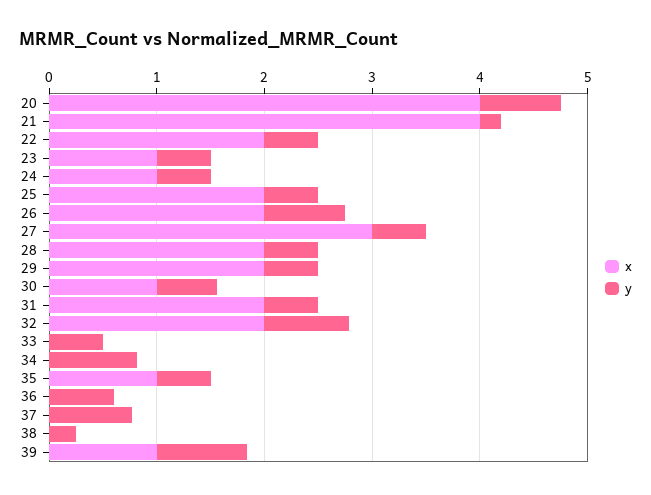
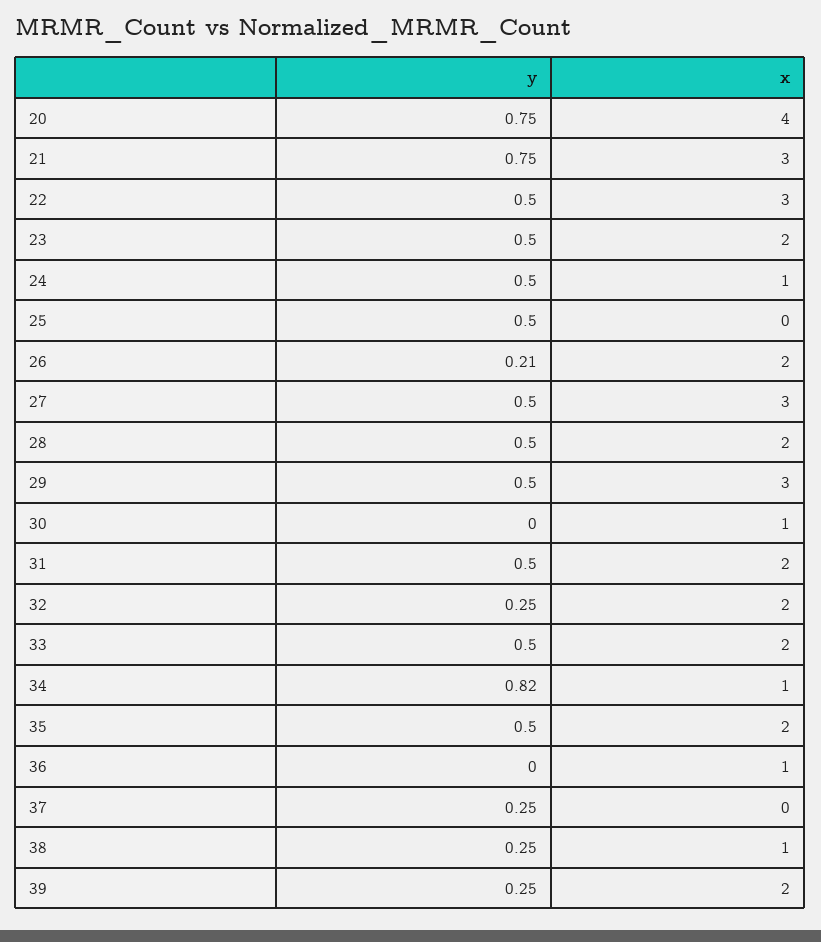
  {
    "x": {
      "20": 4,
-     "21": 4,
+     "21": 3,
-     "22": 2,
+     "22": 3,
-     "23": 1,
+     "23": 2,
      "24": 1,
-     "25": 2,
+     "25": 0,
      "26": 2,
      "27": 3,
      "28": 2,
-     "29": 2,
+     "29": 3,
      "30": 1,
      "31": 2,
      "32": 2,
-     "33": 0,
+     "33": 2,
-     "34": 0,
+     "34": 1,
-     "35": 1,
+     "35": 2,
-     "36": 0,
+     "36": 1,
      "37": 0,
-     "38": 0,
+     "38": 1,
-     "39": 1
+     "39": 2
    },
    "y": {
      "20": 0.75,
-     "21": 0.2,
+     "21": 0.75,
      "22": 0.5,
      "23": 0.5,
      "24": 0.5,
      "25": 0.5,
-     "26": 0.8,
+     "26": 0.21,
      "27": 0.5,
      "28": 0.5,
      "29": 0.5,
-     "30": 0.6,
+     "30": 0,
      "31": 0.5,
-     "32": 0.8,
+     "32": 0.25,
      "33": 0.5,
      "34": 0.82,
      "35": 0.5,
-     "36": 0.6,
+     "36": 0,
-     "37": 0.8,
+     "37": 0.25,
      "38": 0.25,
-     "39": 0.8
+     "39": 0.25
    }
  }

